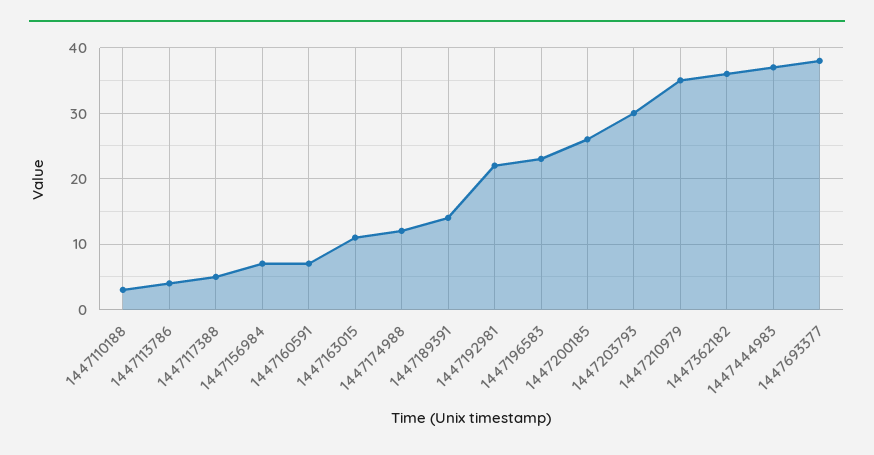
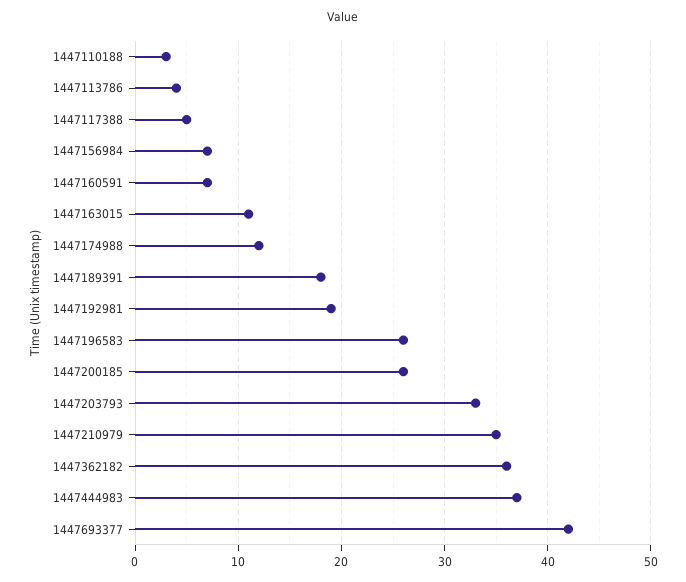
  {
    "1447110188": 3,
    "1447113786": 4,
    "1447117388": 5,
    "1447156984": 7,
    "1447160591": 7,
    "1447163015": 11,
    "1447174988": 12,
-   "1447189391": 14,
+   "1447189391": 18,
-   "1447192981": 22,
+   "1447192981": 19,
-   "1447196583": 23,
+   "1447196583": 26,
    "1447200185": 26,
-   "1447203793": 30,
+   "1447203793": 33,
    "1447210979": 35,
    "1447362182": 36,
    "1447444983": 37,
-   "1447693377": 38
+   "1447693377": 42
  }

